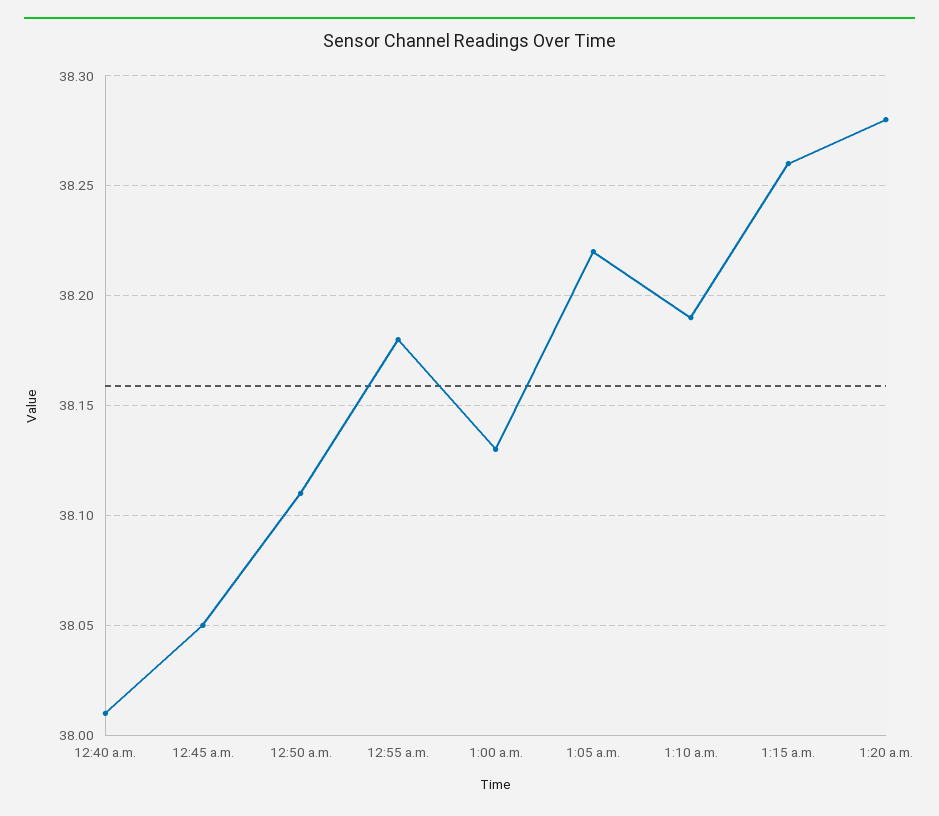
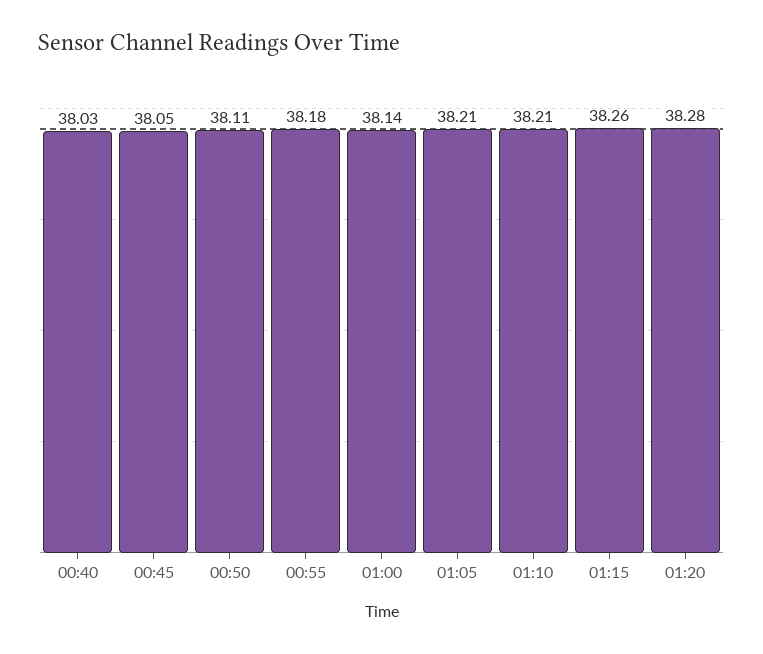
  {
-   "12:40 a.m.": 38.01,
+   "12:40 a.m.": 38.03,
    "12:45 a.m.": 38.05,
    "12:50 a.m.": 38.11,
    "12:55 a.m.": 38.18,
-   "1:00 a.m.": 38.13,
+   "1:00 a.m.": 38.14,
-   "1:05 a.m.": 38.22,
+   "1:05 a.m.": 38.21,
-   "1:10 a.m.": 38.19,
+   "1:10 a.m.": 38.21,
    "1:15 a.m.": 38.26,
    "1:20 a.m.": 38.28
  }

